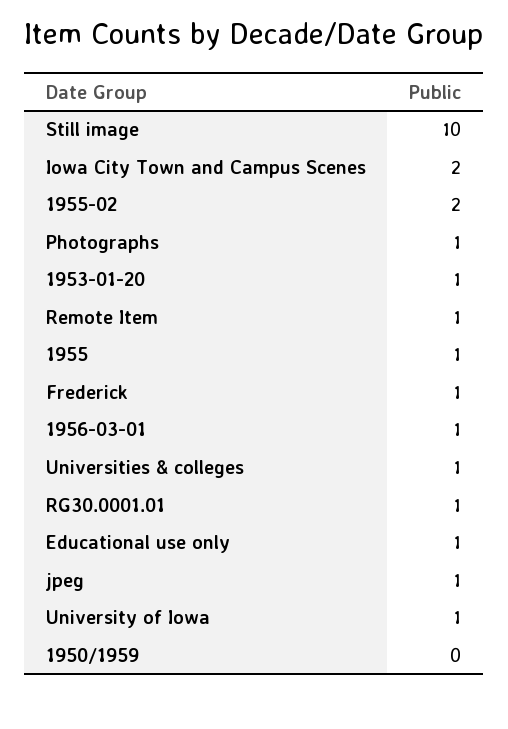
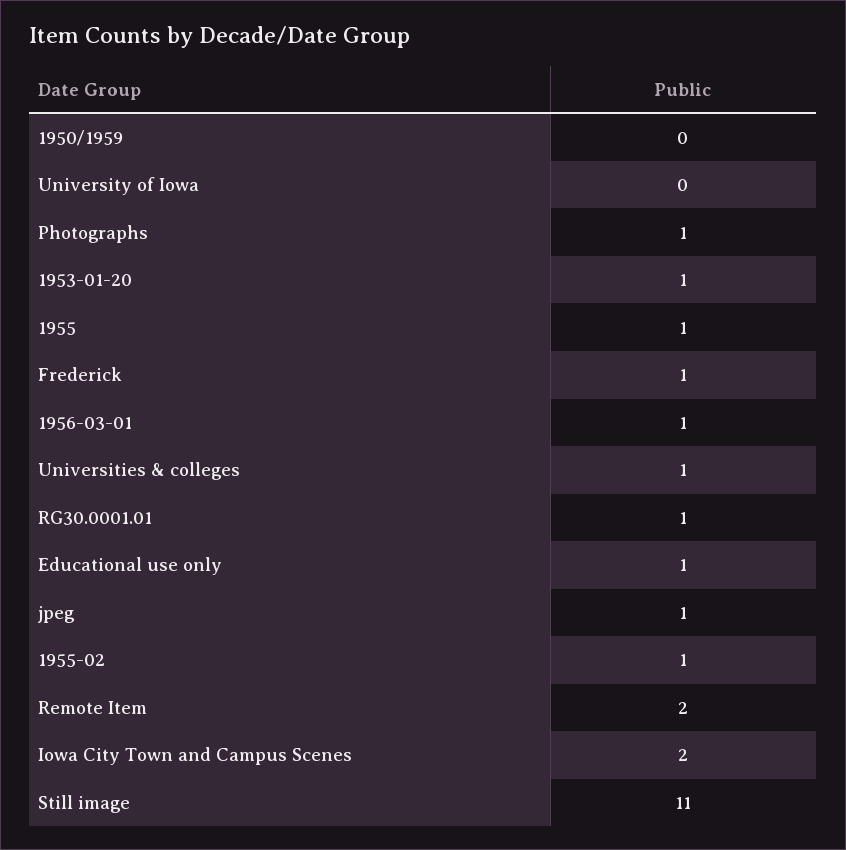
  {
-   "Still image": 10,
+   "Still image": 11,
    "Iowa City Town and Campus Scenes": 2,
-   "1955-02": 2,
+   "1955-02": 1,
    "Photographs": 1,
    "1953-01-20": 1,
-   "Remote Item": 1,
+   "Remote Item": 2,
    "1955": 1,
    "Frederick": 1,
    "1956-03-01": 1,
    "Universities & colleges": 1,
    "RG30.0001.01": 1,
    "Educational use only": 1,
    "jpeg": 1,
-   "University of Iowa": 1,
+   "University of Iowa": 0,
    "1950/1959": 0
  }

